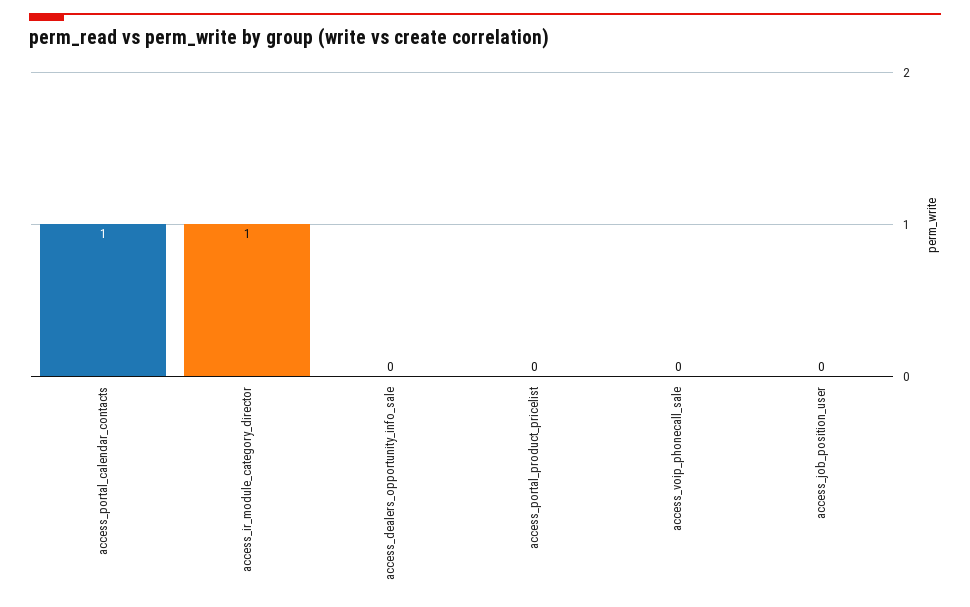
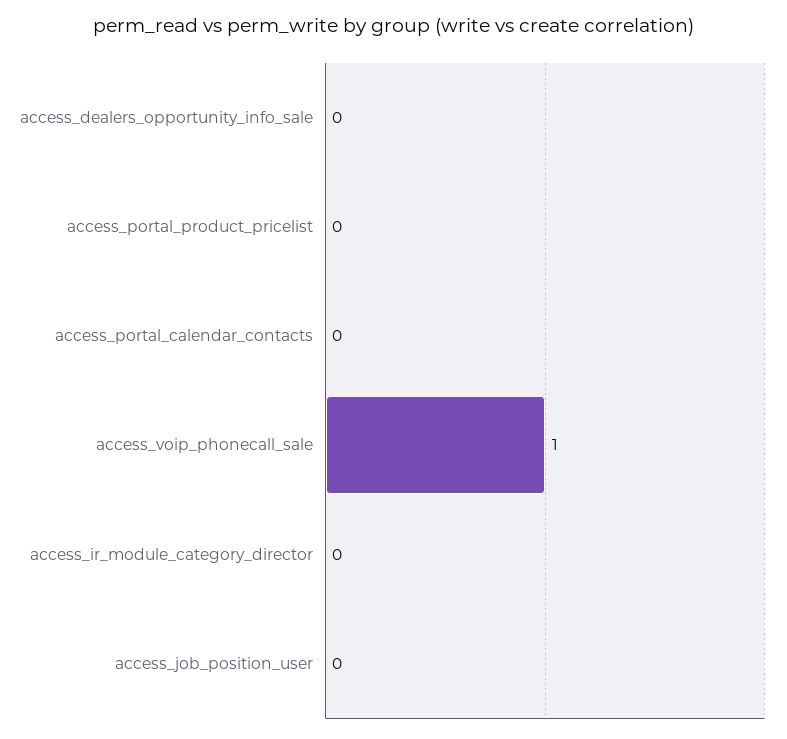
  {
-   "access_portal_calendar_contacts": 1,
+   "access_portal_calendar_contacts": 0,
-   "access_ir_module_category_director": 1,
+   "access_ir_module_category_director": 0,
    "access_dealers_opportunity_info_sale": 0,
    "access_portal_product_pricelist": 0,
-   "access_voip_phonecall_sale": 0,
+   "access_voip_phonecall_sale": 1,
    "access_job_position_user": 0
  }

